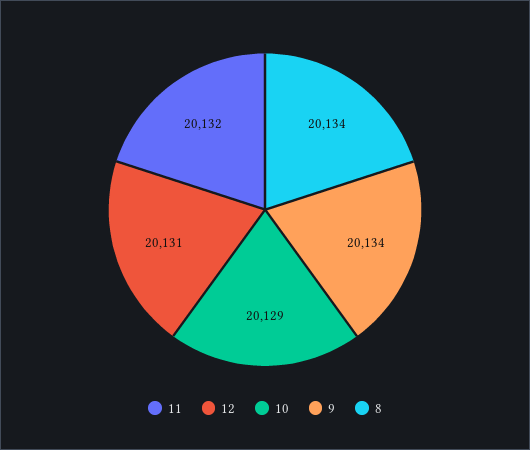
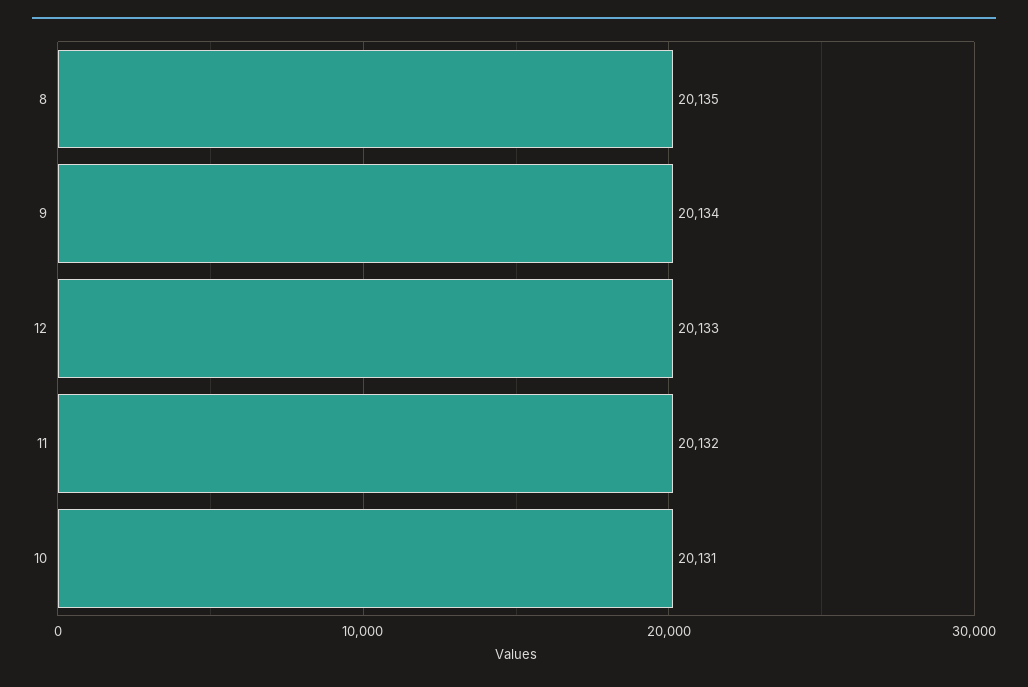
  {
    "11": 20132,
-   "12": 20131,
+   "12": 20133,
-   "10": 20129,
+   "10": 20131,
    "9": 20134,
-   "8": 20134
+   "8": 20135
  }

